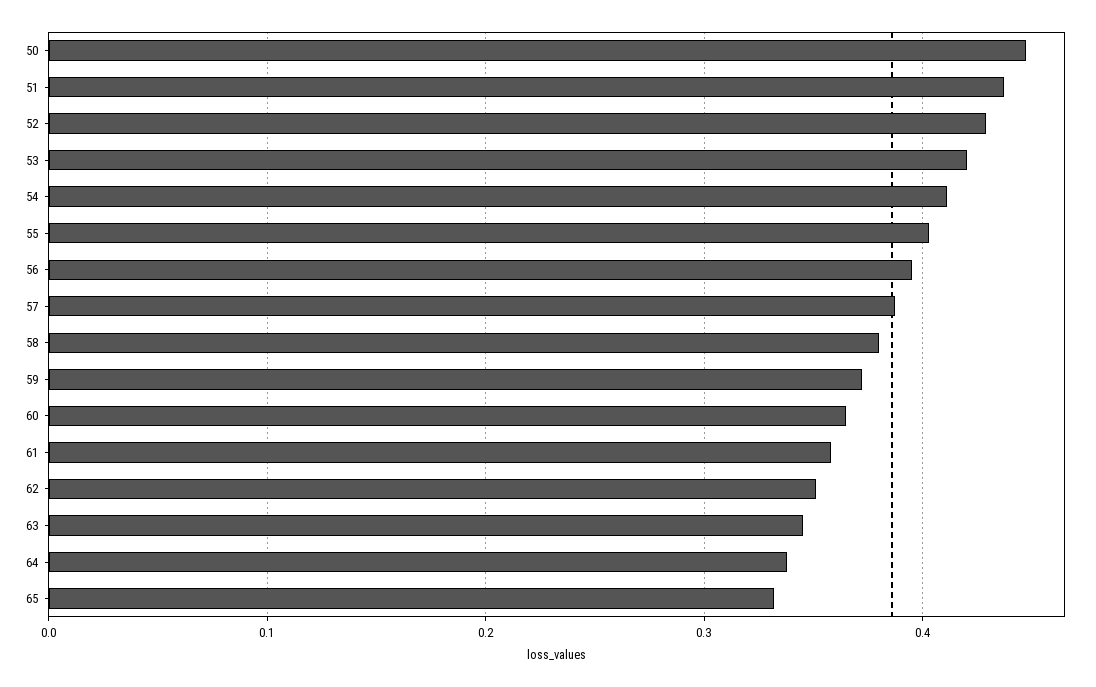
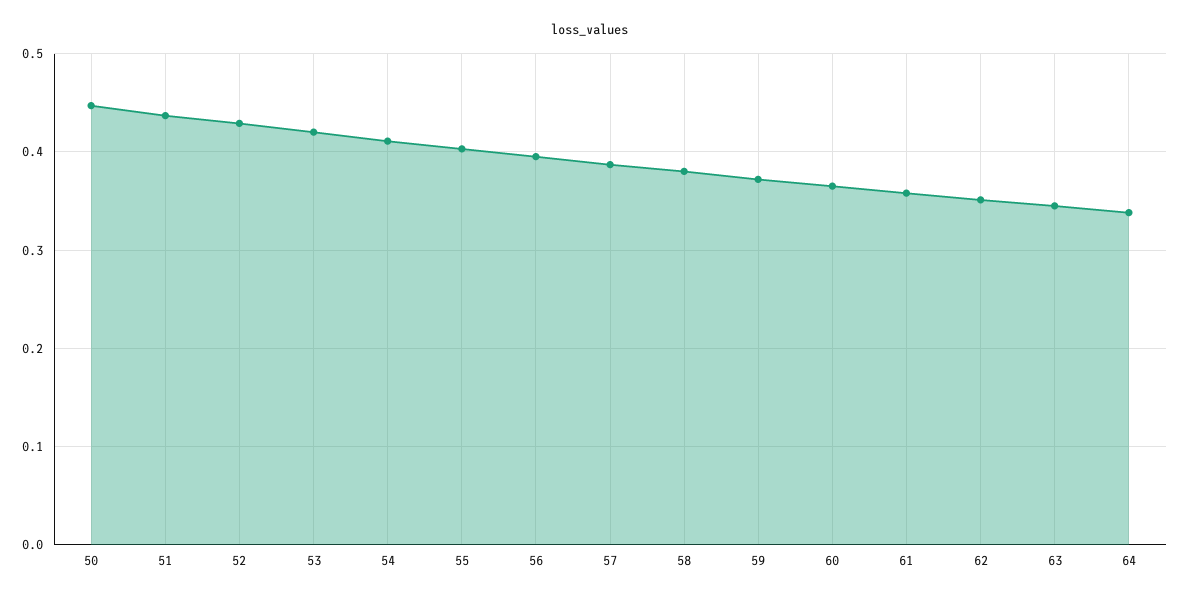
  {
    "50": 0.45,
    "51": 0.44,
    "52": 0.43,
    "53": 0.42,
    "54": 0.41,
    "55": 0.4,
    "56": 0.4,
    "57": 0.39,
    "58": 0.38,
    "59": 0.37,
    "60": 0.37,
    "61": 0.36,
    "62": 0.35,
    "63": 0.35,
-   "64": 0.34,
+   "64": 0.34
-   "65": 0.33
  }

